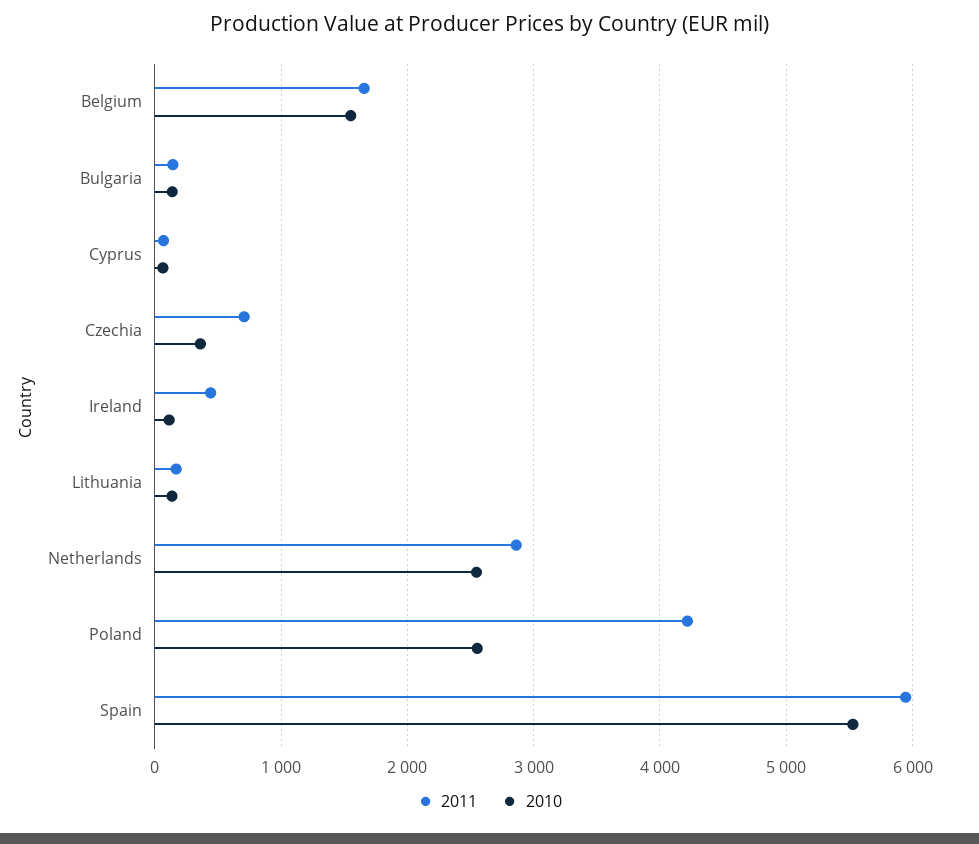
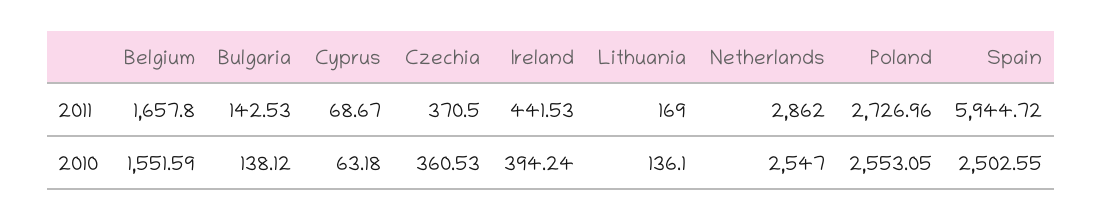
  {
    "2011": {
      "Belgium": 1657.8,
      "Bulgaria": 142.53,
      "Cyprus": 68.67,
-     "Czechia": 700,
+     "Czechia": 370.5,
      "Ireland": 441.53,
      "Lithuania": 169,
      "Netherlands": 2862,
-     "Poland": 4200,
+     "Poland": 2726.96,
      "Spain": 5944.72
    },
    "2010": {
      "Belgium": 1551.59,
      "Bulgaria": 138.12,
      "Cyprus": 63.18,
      "Czechia": 360.53,
-     "Ireland": 100,
+     "Ireland": 394.24,
      "Lithuania": 136.1,
      "Netherlands": 2547,
      "Poland": 2553.05,
-     "Spain": 5500
+     "Spain": 2502.55
    }
  }

